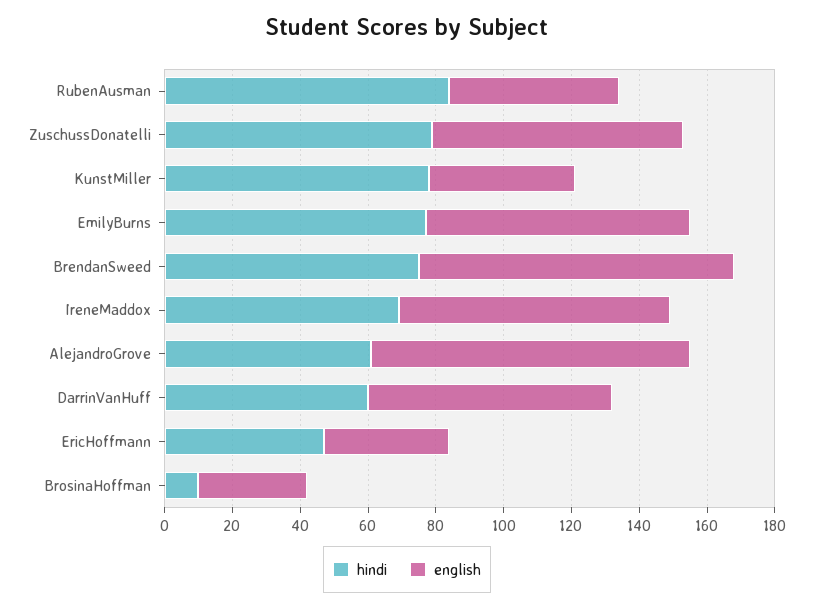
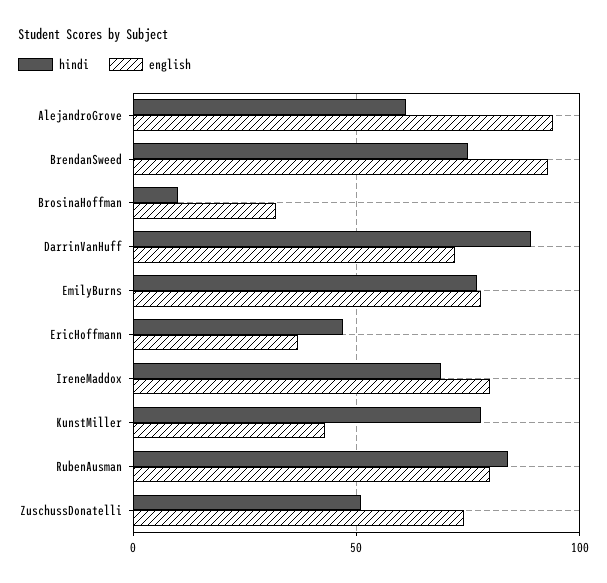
  {
    "hindi": {
      "RubenAusman": 85,
-     "ZuschussDonatelli": 80,
+     "ZuschussDonatelli": 50,
      "KunstMiller": 80,
      "EmilyBurns": 75,
      "BrendanSweed": 75,
      "IreneMaddox": 70,
      "AlejandroGrove": 60,
-     "DarrinVanHuff": 60,
+     "DarrinVanHuff": 90,
      "EricHoffmann": 45,
      "BrosinaHoffman": 10
    },
    "english": {
-     "RubenAusman": 50,
+     "RubenAusman": 80,
      "ZuschussDonatelli": 75,
      "KunstMiller": 45,
      "EmilyBurns": 80,
      "BrendanSweed": 95,
      "IreneMaddox": 80,
      "AlejandroGrove": 95,
      "DarrinVanHuff": 70,
      "EricHoffmann": 35,
      "BrosinaHoffman": 30
    }
  }

